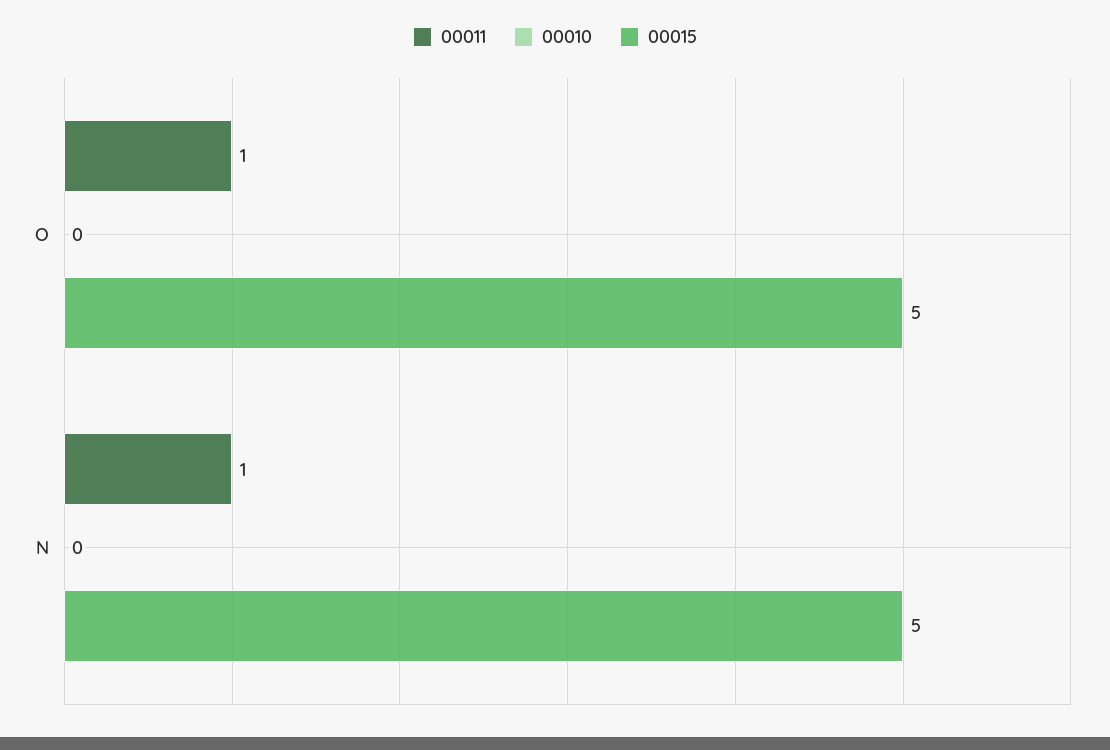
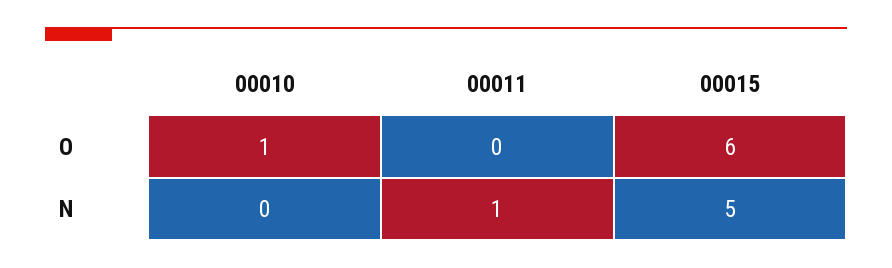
  {
    "00011": {
-     "O": 1,
+     "O": 0,
      "N": 1
    },
    "00010": {
-     "O": 0,
+     "O": 1,
      "N": 0
    },
    "00015": {
-     "O": 5,
+     "O": 6,
      "N": 5
    }
  }

